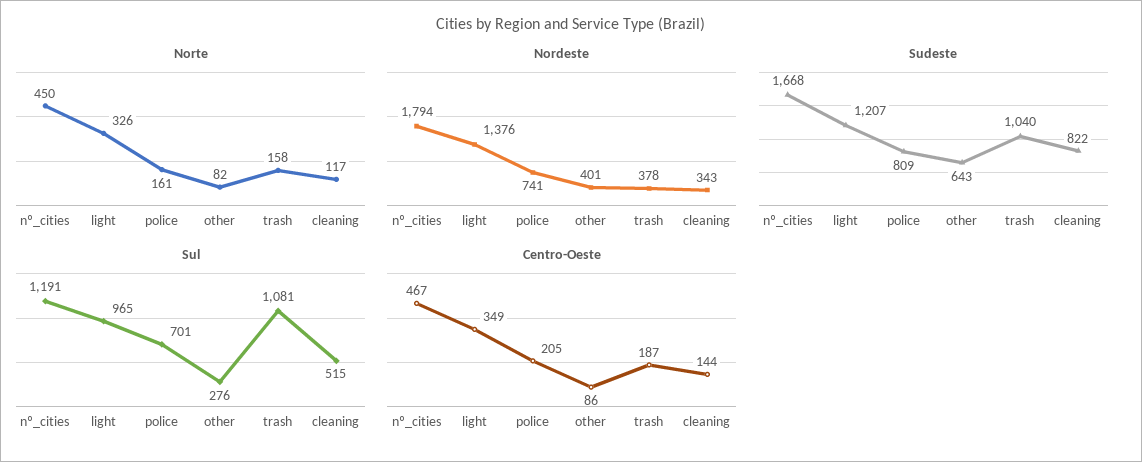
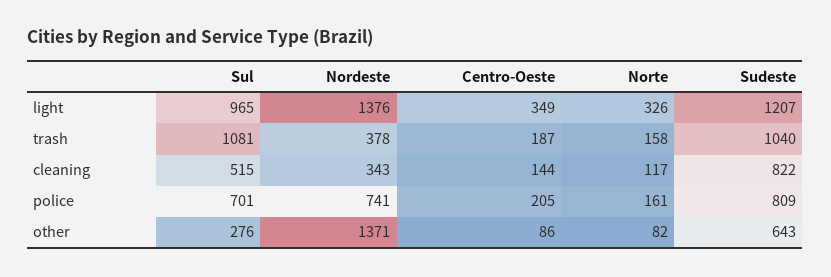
  {
    "Norte": {
-     "nº_cities": 450,
      "light": 326,
      "police": 161,
      "other": 82,
      "trash": 158,
      "cleaning": 117
    },
    "Nordeste": {
-     "nº_cities": 1794,
      "light": 1376,
      "police": 741,
-     "other": 401,
+     "other": 1371,
      "trash": 378,
      "cleaning": 343
    },
    "Sudeste": {
-     "nº_cities": 1668,
      "light": 1207,
      "police": 809,
      "other": 643,
      "trash": 1040,
      "cleaning": 822
    },
    "Sul": {
-     "nº_cities": 1191,
      "light": 965,
      "police": 701,
      "other": 276,
      "trash": 1081,
      "cleaning": 515
    },
    "Centro-Oeste": {
-     "nº_cities": 467,
      "light": 349,
      "police": 205,
      "other": 86,
      "trash": 187,
      "cleaning": 144
    }
  }

